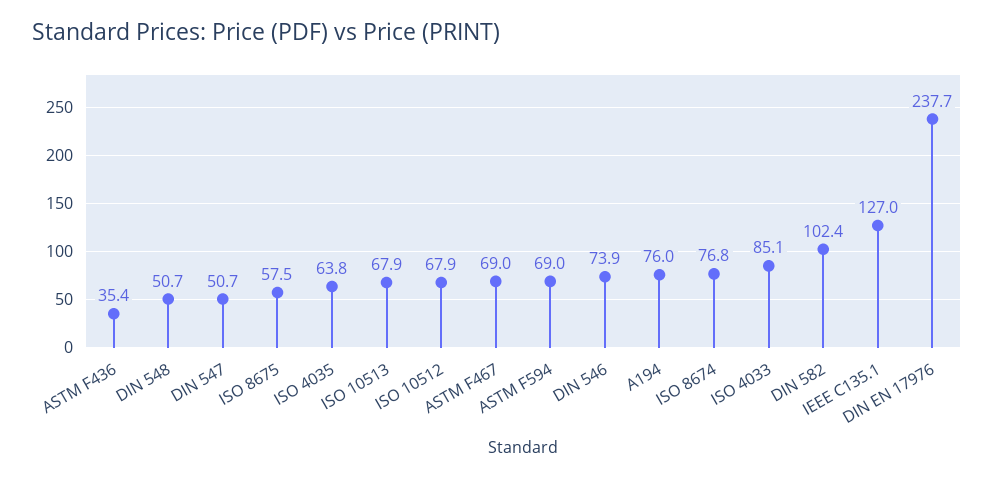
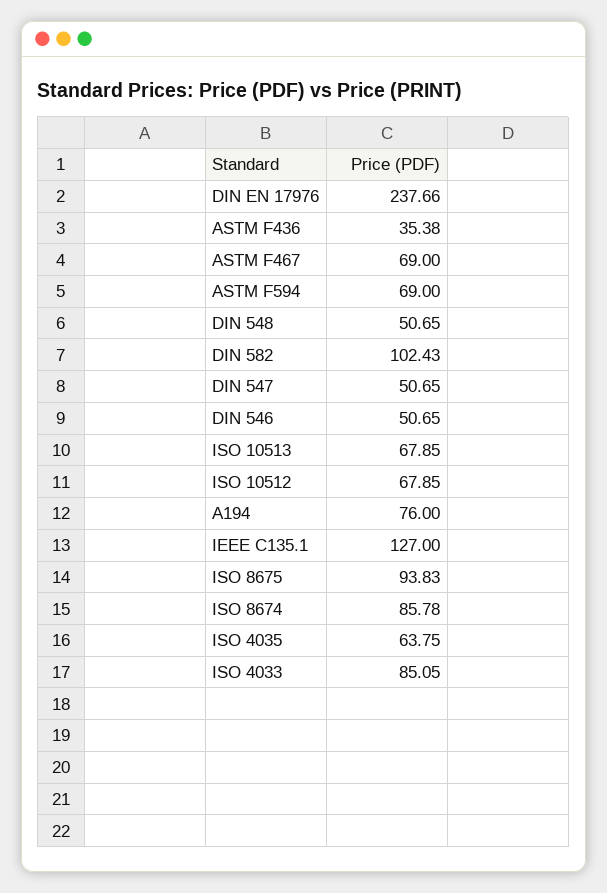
  {
    "ASTM F436": 35.38,
    "DIN 548": 50.65,
    "DIN 547": 50.65,
-   "ISO 8675": 57.5,
+   "ISO 8675": 93.83,
    "ISO 4035": 63.75,
    "ISO 10513": 67.85,
    "ISO 10512": 67.85,
    "ASTM F467": 69,
    "ASTM F594": 69,
-   "DIN 546": 73.9,
+   "DIN 546": 50.65,
    "A194": 76,
-   "ISO 8674": 76.8,
+   "ISO 8674": 85.78,
    "ISO 4033": 85.05,
    "DIN 582": 102.43,
    "IEEE C135.1": 127,
    "DIN EN 17976": 237.66
  }

